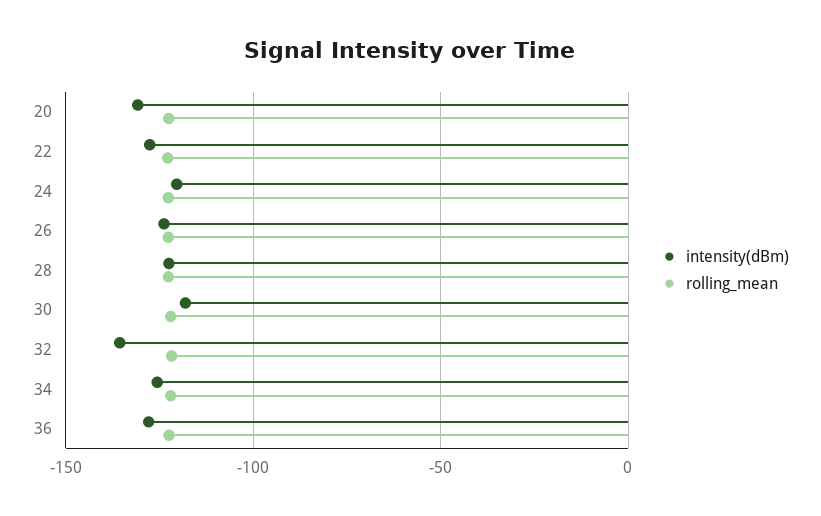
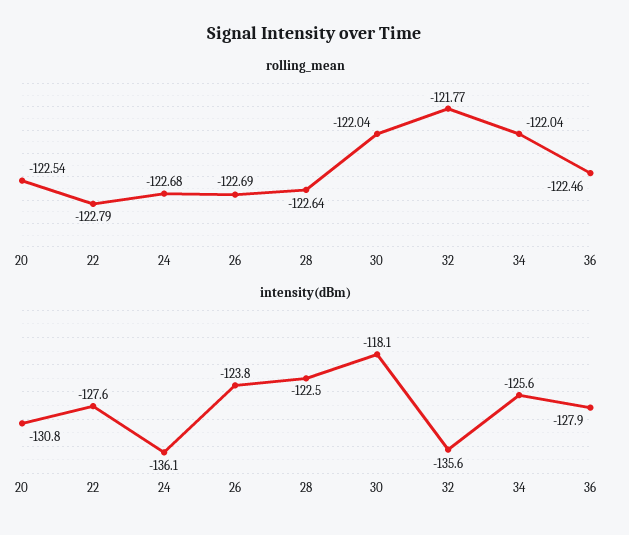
  {
    "intensity(dBm)": {
      "20": -130.8,
      "22": -127.6,
-     "24": -120,
+     "24": -136.1,
      "26": -123.8,
      "28": -122.5,
      "30": -118.1,
      "32": -135.6,
      "34": -125.6,
      "36": -127.9
    },
    "rolling_mean": {
      "20": -122.54,
      "22": -122.79,
      "24": -122.68,
      "26": -122.69,
      "28": -122.64,
      "30": -122.04,
      "32": -121.77,
      "34": -122.04,
      "36": -122.46
    }
  }

